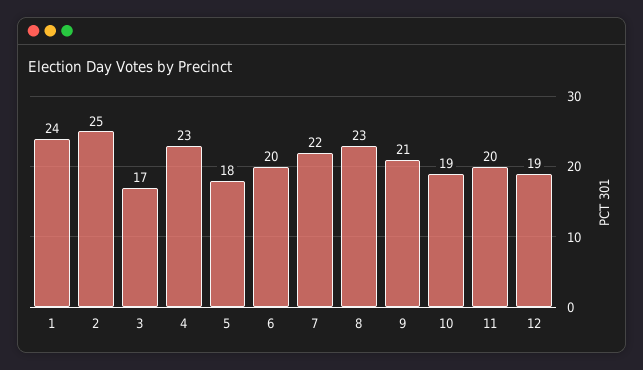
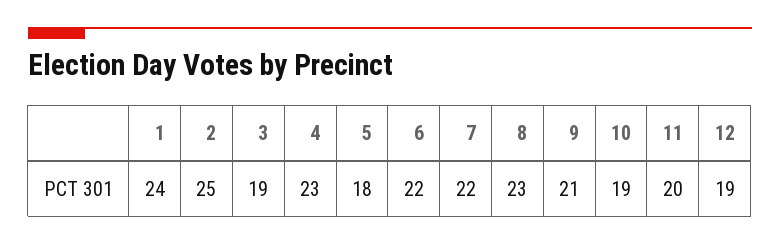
  {
    "1": 24,
    "2": 25,
-   "3": 17,
+   "3": 19,
    "4": 23,
    "5": 18,
-   "6": 20,
+   "6": 22,
    "7": 22,
    "8": 23,
    "9": 21,
    "10": 19,
    "11": 20,
    "12": 19
  }

